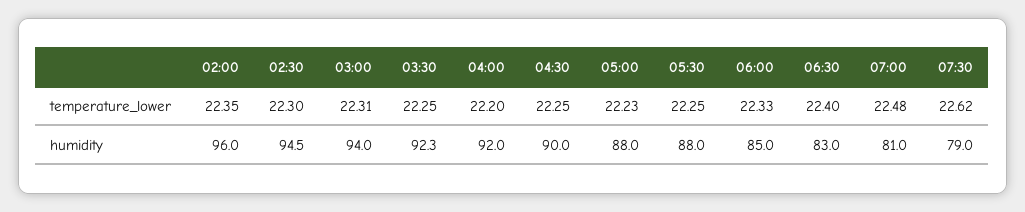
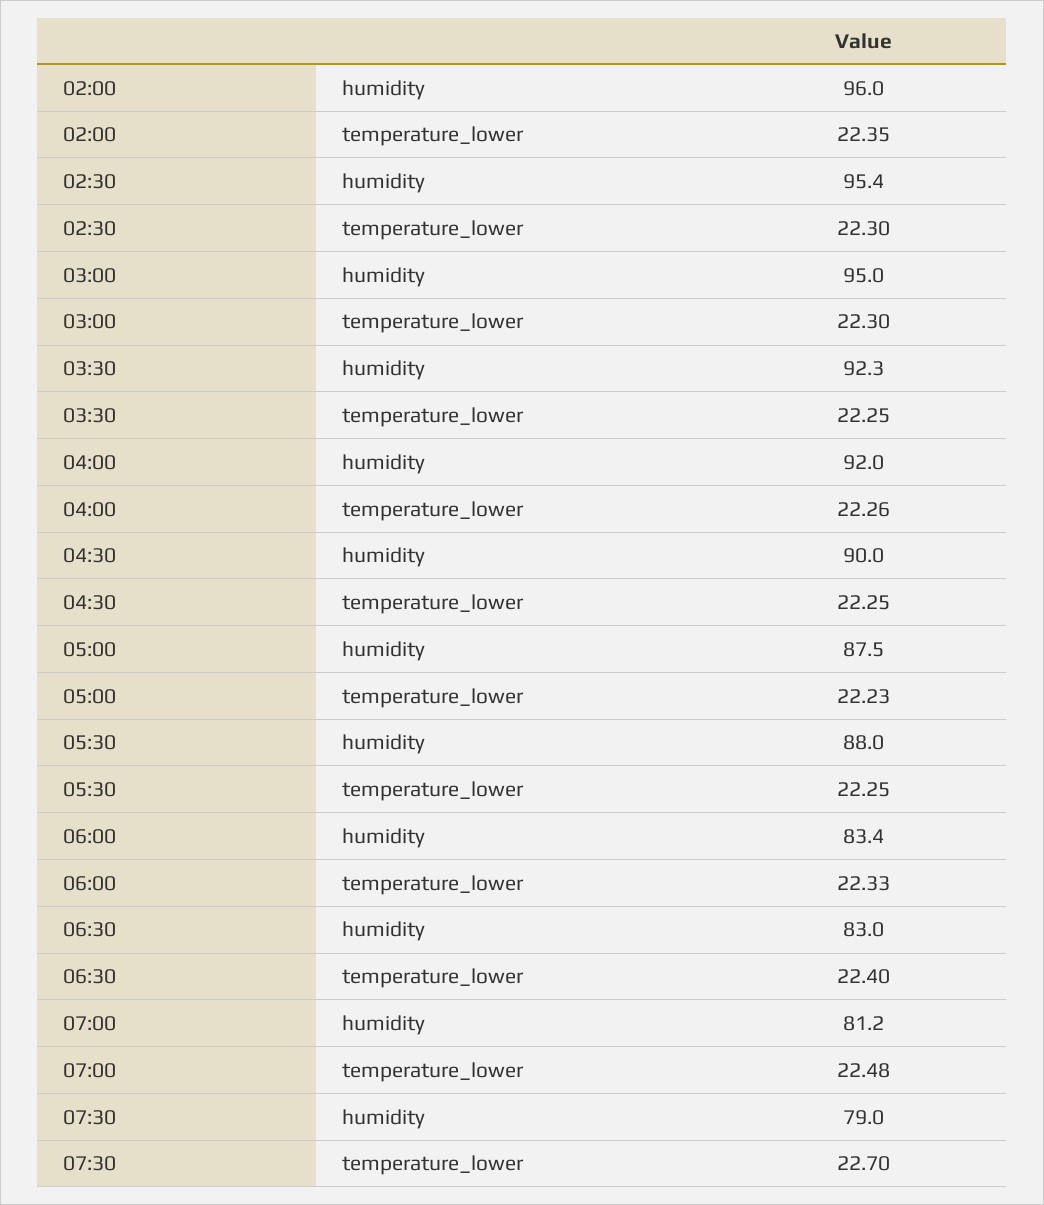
  {
    "02:00": {
      "temperature_lower": 22.35,
      "humidity": 96
    },
    "02:30": {
      "temperature_lower": 22.3,
-     "humidity": 94.5
+     "humidity": 95.4
    },
    "03:00": {
-     "temperature_lower": 22.31,
+     "temperature_lower": 22.3,
-     "humidity": 94
+     "humidity": 95
    },
    "03:30": {
      "temperature_lower": 22.25,
      "humidity": 92.3
    },
    "04:00": {
-     "temperature_lower": 22.2,
+     "temperature_lower": 22.26,
      "humidity": 92
    },
    "04:30": {
      "temperature_lower": 22.25,
      "humidity": 90
    },
    "05:00": {
      "temperature_lower": 22.23,
-     "humidity": 88
+     "humidity": 87.5
    },
    "05:30": {
      "temperature_lower": 22.25,
      "humidity": 88
    },
    "06:00": {
      "temperature_lower": 22.33,
-     "humidity": 85
+     "humidity": 83.4
    },
    "06:30": {
      "temperature_lower": 22.4,
      "humidity": 83
    },
    "07:00": {
      "temperature_lower": 22.48,
-     "humidity": 81
+     "humidity": 81.2
    },
    "07:30": {
-     "temperature_lower": 22.62,
+     "temperature_lower": 22.7,
      "humidity": 79
    }
  }

